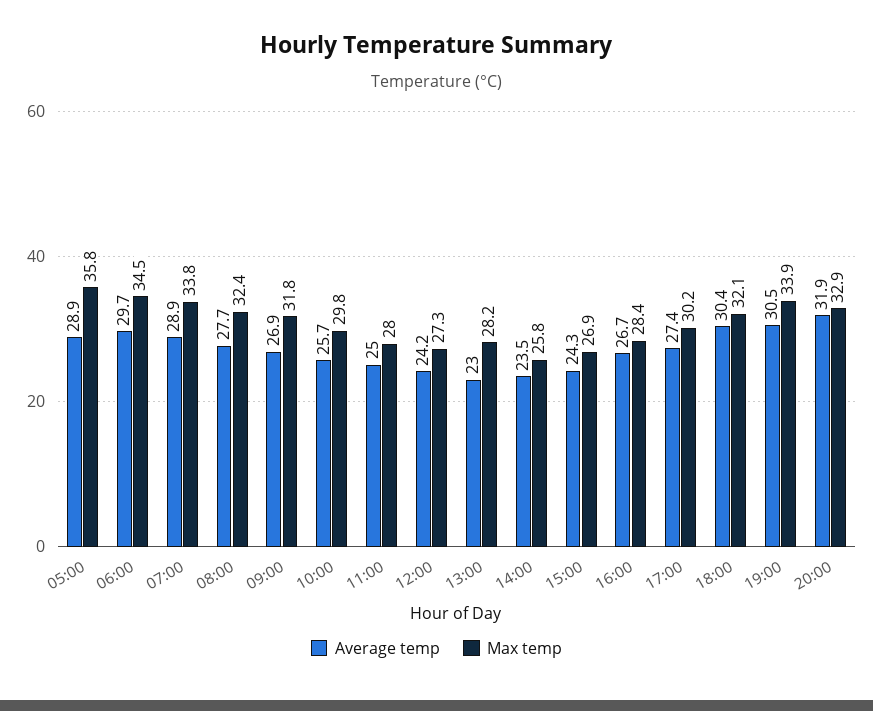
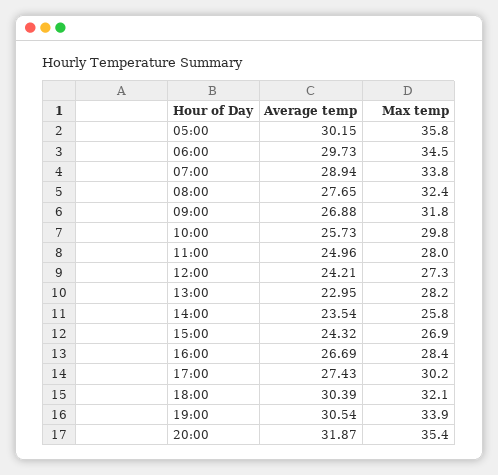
  {
    "Average temp": {
-     "05:00": 28.9,
+     "05:00": 30.15,
      "06:00": 29.73,
      "07:00": 28.94,
      "08:00": 27.65,
      "09:00": 26.88,
      "10:00": 25.73,
      "11:00": 24.96,
      "12:00": 24.21,
      "13:00": 22.95,
      "14:00": 23.54,
      "15:00": 24.32,
      "16:00": 26.69,
      "17:00": 27.43,
      "18:00": 30.39,
      "19:00": 30.54,
      "20:00": 31.87
    },
    "Max temp": {
      "05:00": 35.8,
      "06:00": 34.5,
      "07:00": 33.8,
      "08:00": 32.4,
      "09:00": 31.8,
      "10:00": 29.8,
      "11:00": 28,
      "12:00": 27.3,
      "13:00": 28.2,
      "14:00": 25.8,
      "15:00": 26.9,
      "16:00": 28.4,
      "17:00": 30.2,
      "18:00": 32.1,
      "19:00": 33.9,
-     "20:00": 32.9
+     "20:00": 35.4
    }
  }

